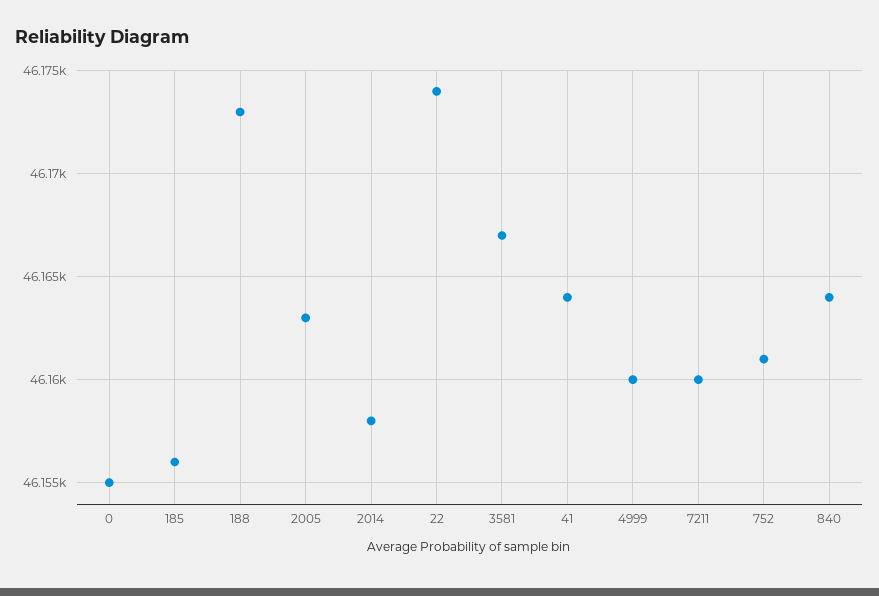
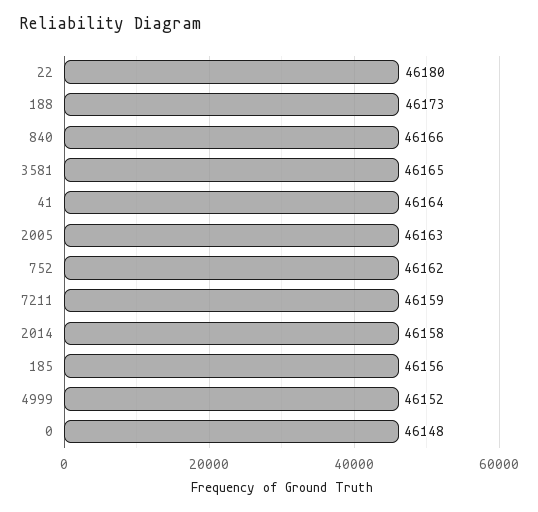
  {
-   "0": 46155,
+   "0": 46148,
    "185": 46156,
    "188": 46173,
    "2005": 46163,
    "2014": 46158,
-   "22": 46174,
+   "22": 46180,
-   "3581": 46167,
+   "3581": 46165,
    "41": 46164,
-   "4999": 46160,
+   "4999": 46152,
-   "7211": 46160,
+   "7211": 46159,
-   "752": 46161,
+   "752": 46162,
-   "840": 46164
+   "840": 46166
  }

